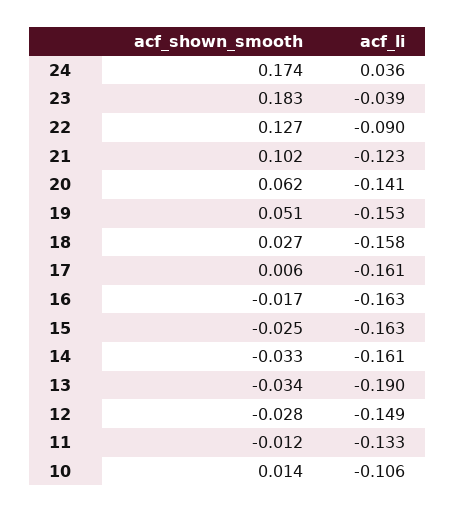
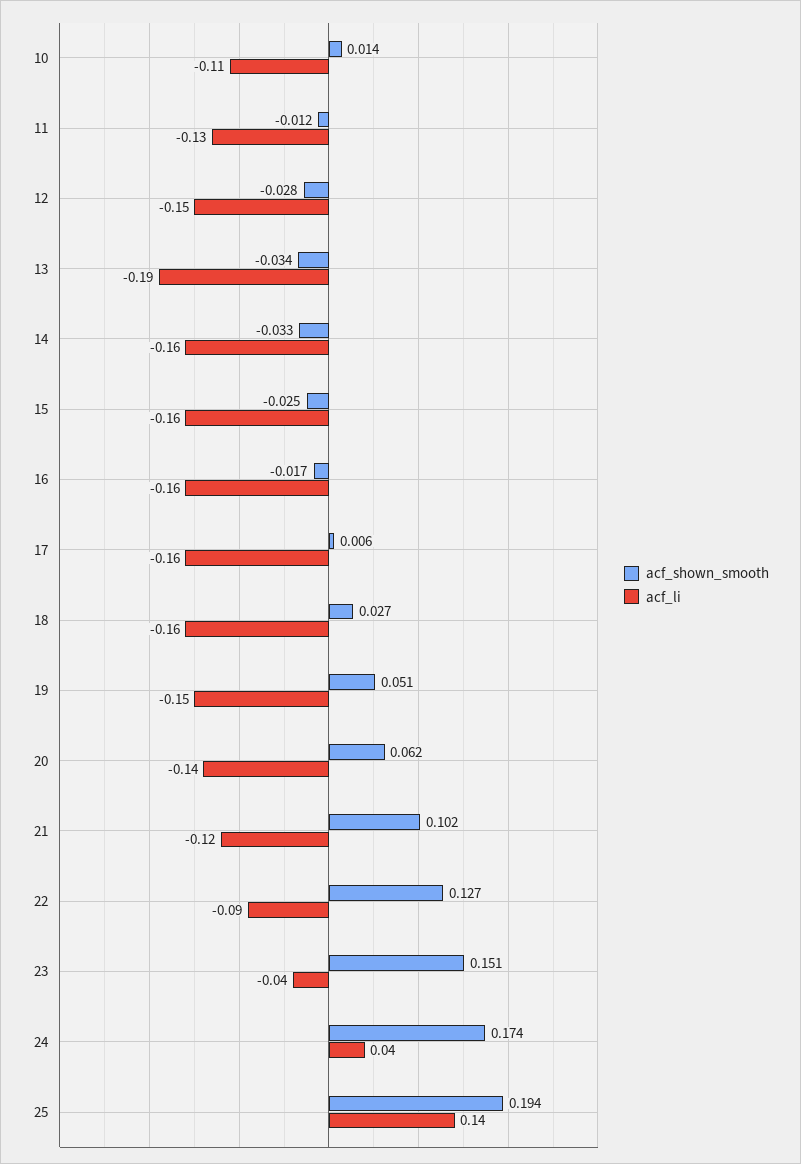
  {
    "acf_shown_smooth": {
      "24": 0.174,
-     "23": 0.183,
+     "23": 0.151,
      "22": 0.127,
      "21": 0.102,
      "20": 0.062,
      "19": 0.051,
      "18": 0.027,
      "17": 0.006,
      "16": -0.017,
      "15": -0.025,
      "14": -0.033,
      "13": -0.034,
      "12": -0.028,
      "11": -0.012,
-     "10": 0.014
+     "10": 0.014,
+     "25": 0.194
    },
    "acf_li": {
      "24": 0.036,
      "23": -0.039,
      "22": -0.09,
      "21": -0.123,
      "20": -0.141,
      "19": -0.153,
      "18": -0.158,
      "17": -0.161,
      "16": -0.163,
      "15": -0.163,
      "14": -0.161,
      "13": -0.19,
      "12": -0.149,
      "11": -0.133,
-     "10": -0.106
+     "10": -0.106,
+     "25": 0.14
    }
  }

